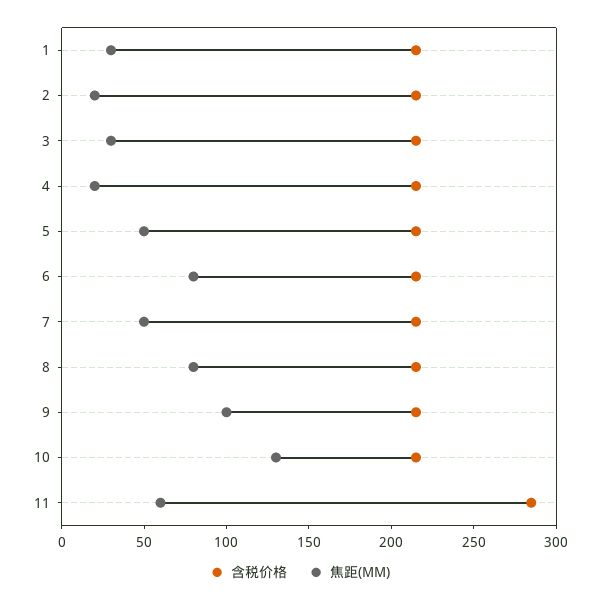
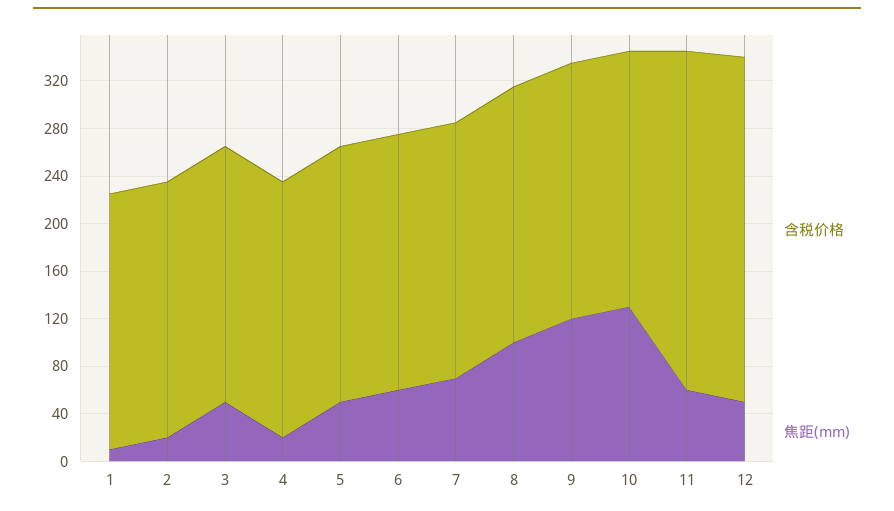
  {
    "含税价格": {
      "1": 220,
      "2": 220,
      "3": 220,
      "4": 220,
      "5": 220,
      "6": 220,
      "7": 220,
      "8": 220,
      "9": 220,
      "10": 220,
-     "11": 290
+     "11": 290,
+     "12": 290
    },
    "焦距(MM)": {
-     "1": 30,
+     "1": 10,
      "2": 20,
-     "3": 30,
+     "3": 50,
      "4": 20,
      "5": 50,
-     "6": 80,
+     "6": 60,
-     "7": 50,
+     "7": 70,
-     "8": 80,
+     "8": 100,
-     "9": 100,
+     "9": 120,
      "10": 130,
-     "11": 60
+     "11": 60,
+     "12": 50
    }
  }

